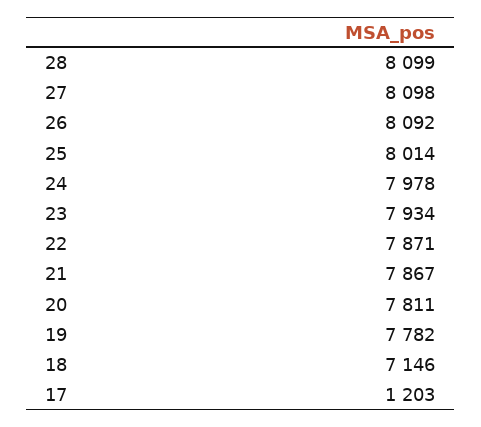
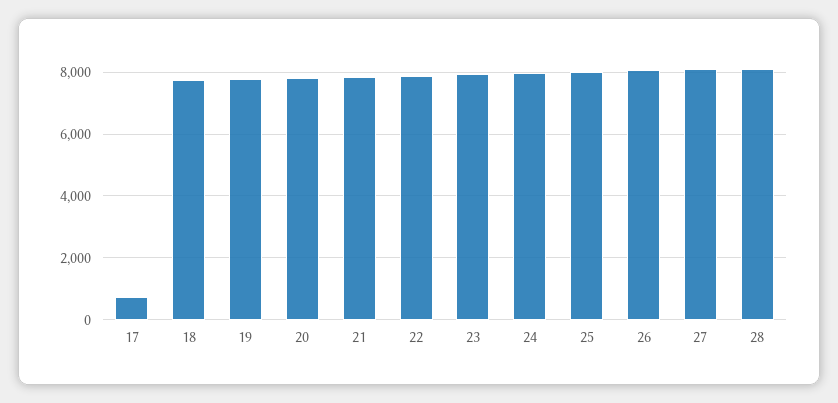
  {
    "28": 8099,
    "27": 8098,
    "26": 8092,
    "25": 8014,
    "24": 7978,
    "23": 7934,
    "22": 7871,
    "21": 7867,
    "20": 7811,
    "19": 7782,
-   "18": 7146,
+   "18": 7800,
-   "17": 1203
+   "17": 800
  }

